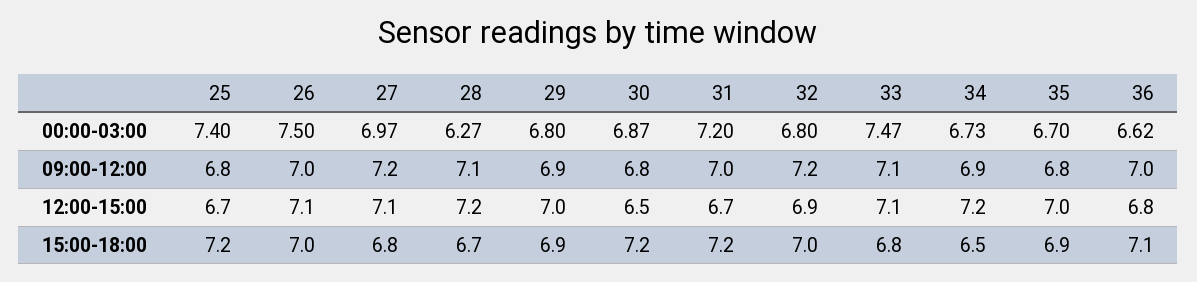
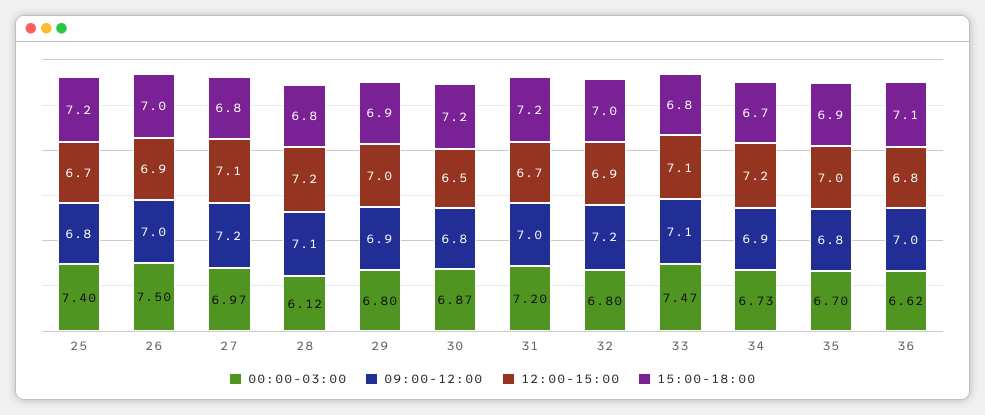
  {
    "00:00-03:00": {
      "25": 7.4,
      "26": 7.5,
      "27": 6.97,
-     "28": 6.27,
+     "28": 6.12,
      "29": 6.8,
      "30": 6.87,
      "31": 7.2,
      "32": 6.8,
      "33": 7.47,
      "34": 6.73,
      "35": 6.7,
      "36": 6.62
    },
    "09:00-12:00": {
      "25": 6.8,
      "26": 7,
      "27": 7.2,
      "28": 7.1,
      "29": 6.9,
      "30": 6.8,
      "31": 7,
      "32": 7.2,
      "33": 7.1,
      "34": 6.9,
      "35": 6.8,
      "36": 7
    },
    "12:00-15:00": {
      "25": 6.7,
-     "26": 7.1,
+     "26": 6.9,
      "27": 7.1,
      "28": 7.2,
      "29": 7,
      "30": 6.5,
      "31": 6.7,
      "32": 6.9,
      "33": 7.1,
      "34": 7.2,
      "35": 7,
      "36": 6.8
    },
    "15:00-18:00": {
      "25": 7.2,
      "26": 7,
      "27": 6.8,
-     "28": 6.7,
+     "28": 6.8,
      "29": 6.9,
      "30": 7.2,
      "31": 7.2,
      "32": 7,
      "33": 6.8,
-     "34": 6.5,
+     "34": 6.7,
      "35": 6.9,
      "36": 7.1
    }
  }

